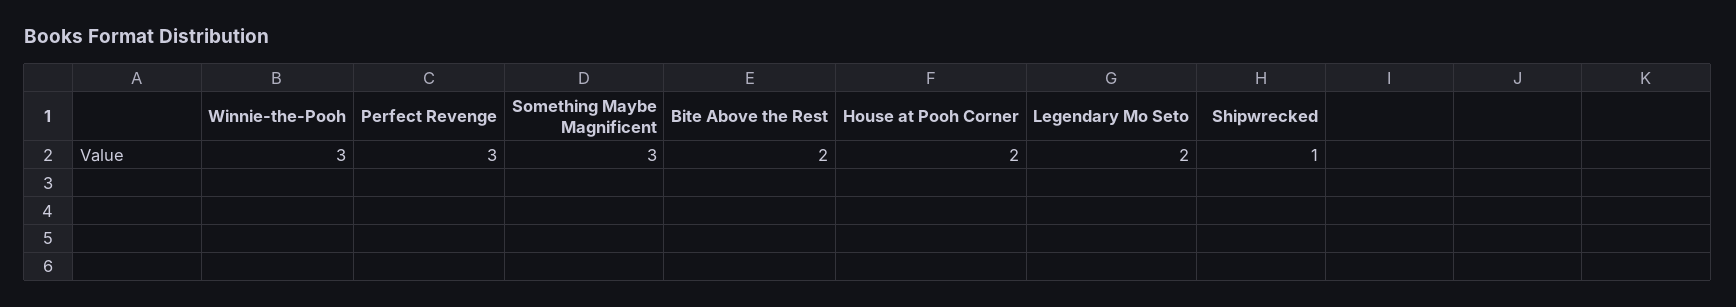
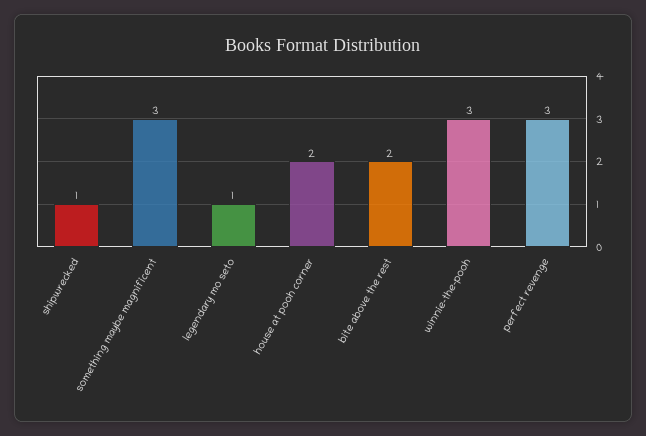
  {
    "Winnie-the-Pooh": 3,
    "Perfect Revenge": 3,
    "Something Maybe Magnificent": 3,
    "Bite Above the Rest": 2,
    "House at Pooh Corner": 2,
-   "Legendary Mo Seto": 2,
+   "Legendary Mo Seto": 1,
    "Shipwrecked": 1
  }

